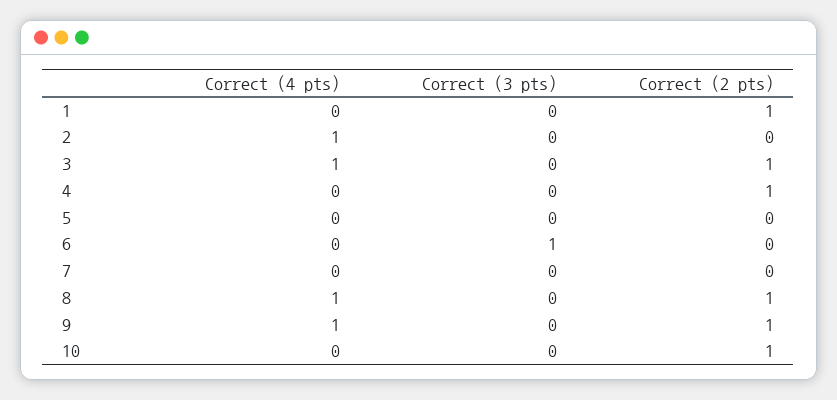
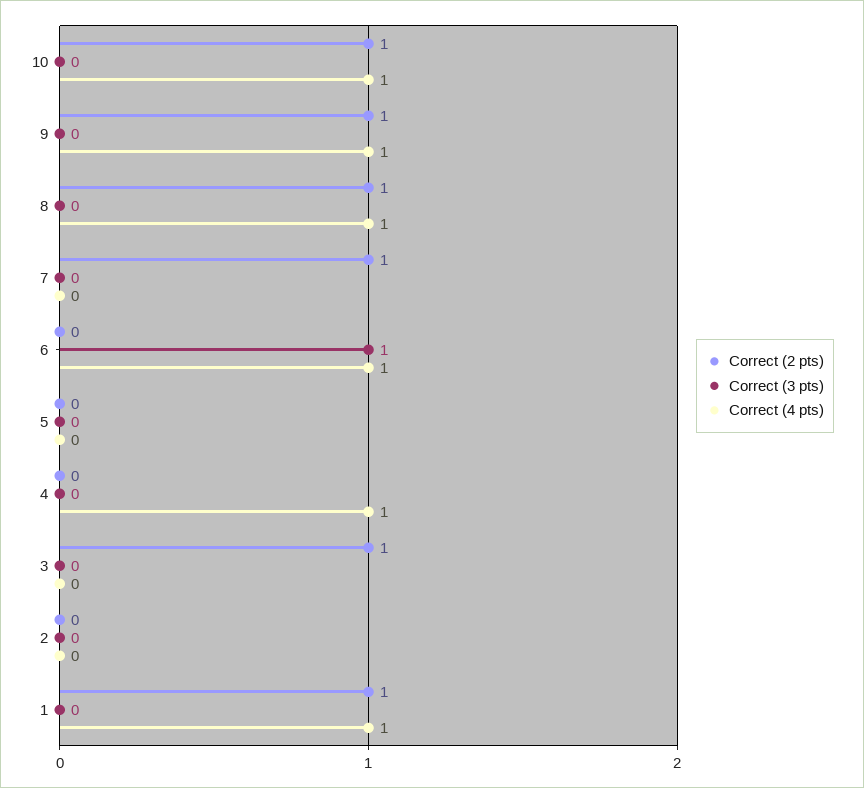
  {
    "Correct (4 pts)": {
-     "1": 0,
+     "1": 1,
-     "2": 1,
+     "2": 0,
-     "3": 1,
+     "3": 0,
-     "4": 0,
+     "4": 1,
      "5": 0,
-     "6": 0,
+     "6": 1,
      "7": 0,
      "8": 1,
      "9": 1,
-     "10": 0
+     "10": 1
    },
    "Correct (3 pts)": {
      "1": 0,
      "2": 0,
      "3": 0,
      "4": 0,
      "5": 0,
      "6": 1,
      "7": 0,
      "8": 0,
      "9": 0,
      "10": 0
    },
    "Correct (2 pts)": {
      "1": 1,
      "2": 0,
      "3": 1,
-     "4": 1,
+     "4": 0,
      "5": 0,
      "6": 0,
-     "7": 0,
+     "7": 1,
      "8": 1,
      "9": 1,
      "10": 1
    }
  }

